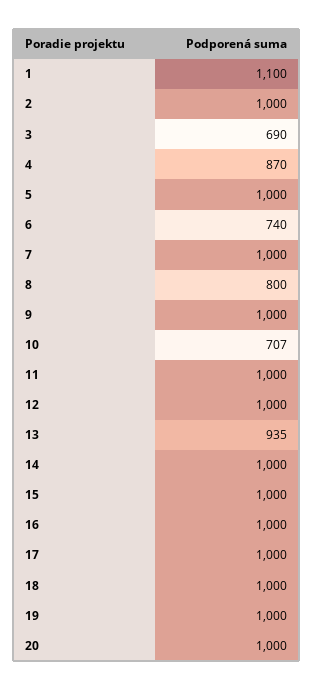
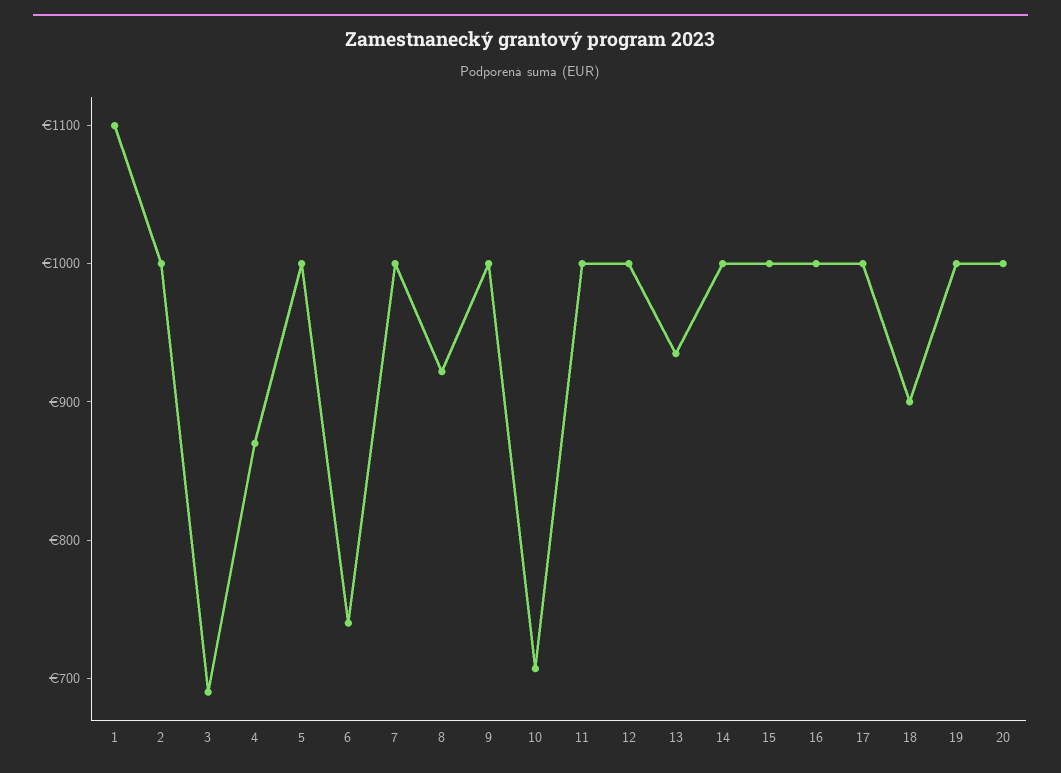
  {
    "1": 1100,
    "2": 1000,
    "3": 690,
    "4": 870,
    "5": 1000,
    "6": 740,
    "7": 1000,
-   "8": 800,
+   "8": 920,
    "9": 1000,
    "10": 707,
    "11": 1000,
    "12": 1000,
    "13": 935,
    "14": 1000,
    "15": 1000,
    "16": 1000,
    "17": 1000,
-   "18": 1000,
+   "18": 900,
    "19": 1000,
    "20": 1000
  }

